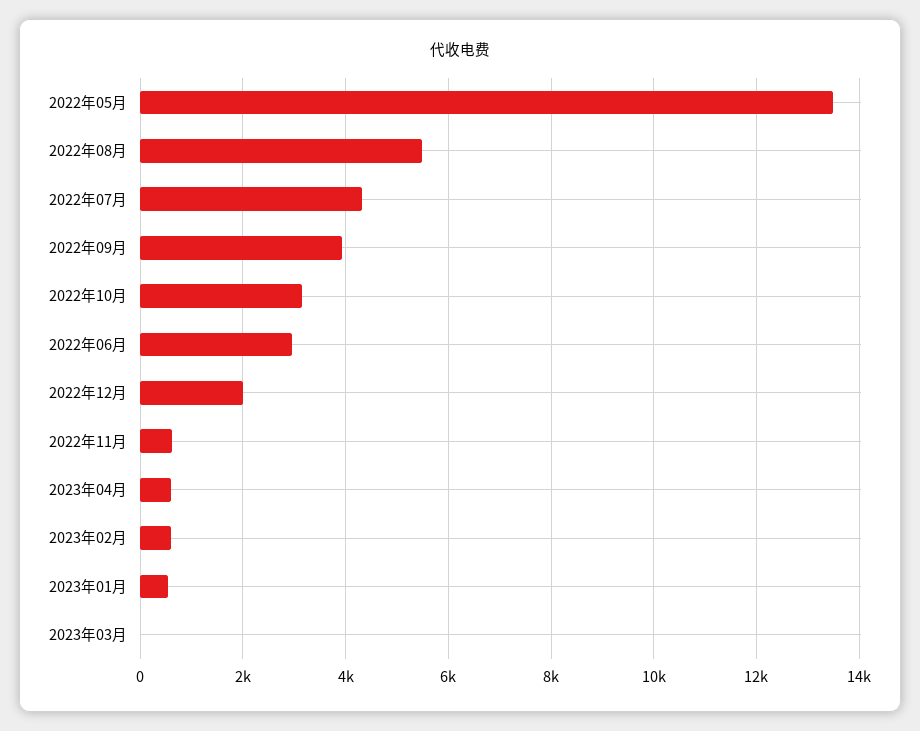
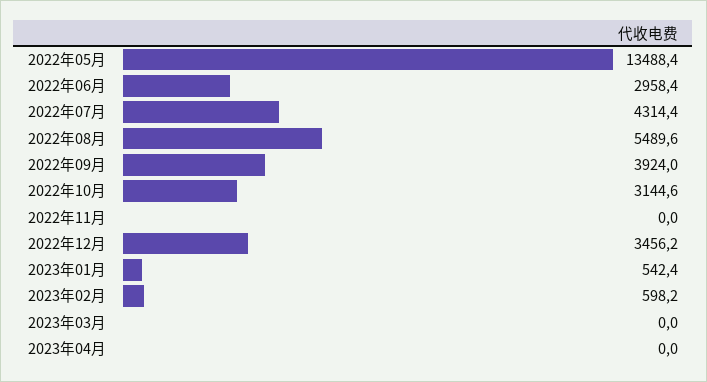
  {
    "2022年05月": 13488.4,
    "2022年08月": 5489.6,
    "2022年07月": 4314.4,
    "2022年09月": 3924,
    "2022年10月": 3144.6,
    "2022年06月": 2958.4,
-   "2022年12月": 2000,
+   "2022年12月": 3456.2,
-   "2022年11月": 600,
+   "2022年11月": 0,
-   "2023年04月": 600,
+   "2023年04月": 0,
    "2023年02月": 598.2,
    "2023年01月": 542.4,
    "2023年03月": 0
  }

